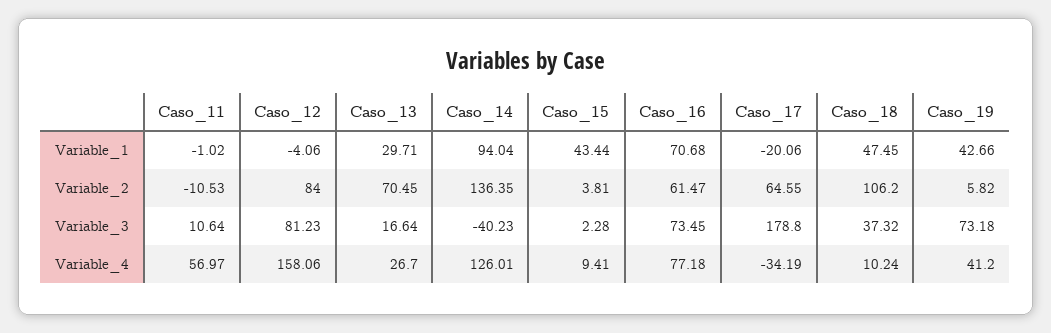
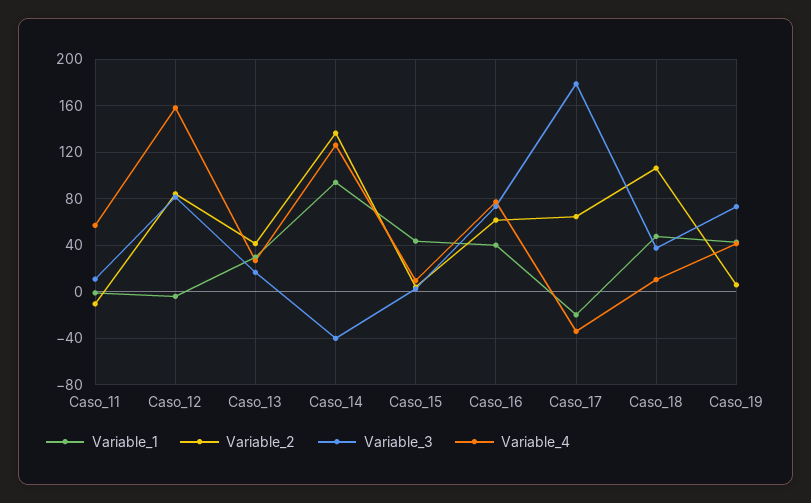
  {
    "Variable_1": {
      "Caso_11": -1.02,
      "Caso_12": -4.06,
      "Caso_13": 29.71,
      "Caso_14": 94.04,
      "Caso_15": 43.44,
-     "Caso_16": 70.68,
+     "Caso_16": 40,
      "Caso_17": -20.06,
      "Caso_18": 47.45,
      "Caso_19": 42.66
    },
    "Variable_2": {
      "Caso_11": -10.53,
      "Caso_12": 84,
-     "Caso_13": 70.45,
+     "Caso_13": 40,
      "Caso_14": 136.35,
      "Caso_15": 3.81,
      "Caso_16": 61.47,
      "Caso_17": 64.55,
      "Caso_18": 106.2,
      "Caso_19": 5.82
    },
    "Variable_3": {
      "Caso_11": 10.64,
      "Caso_12": 81.23,
      "Caso_13": 16.64,
      "Caso_14": -40.23,
      "Caso_15": 2.28,
      "Caso_16": 73.45,
      "Caso_17": 178.8,
      "Caso_18": 37.32,
      "Caso_19": 73.18
    },
    "Variable_4": {
      "Caso_11": 56.97,
      "Caso_12": 158.06,
      "Caso_13": 26.7,
      "Caso_14": 126.01,
      "Caso_15": 9.41,
      "Caso_16": 77.18,
      "Caso_17": -34.19,
      "Caso_18": 10.24,
      "Caso_19": 41.2
    }
  }

